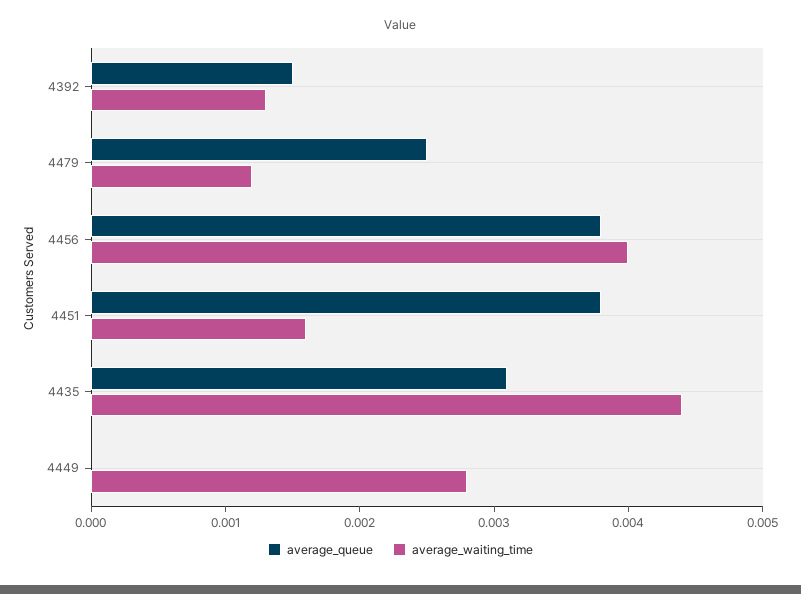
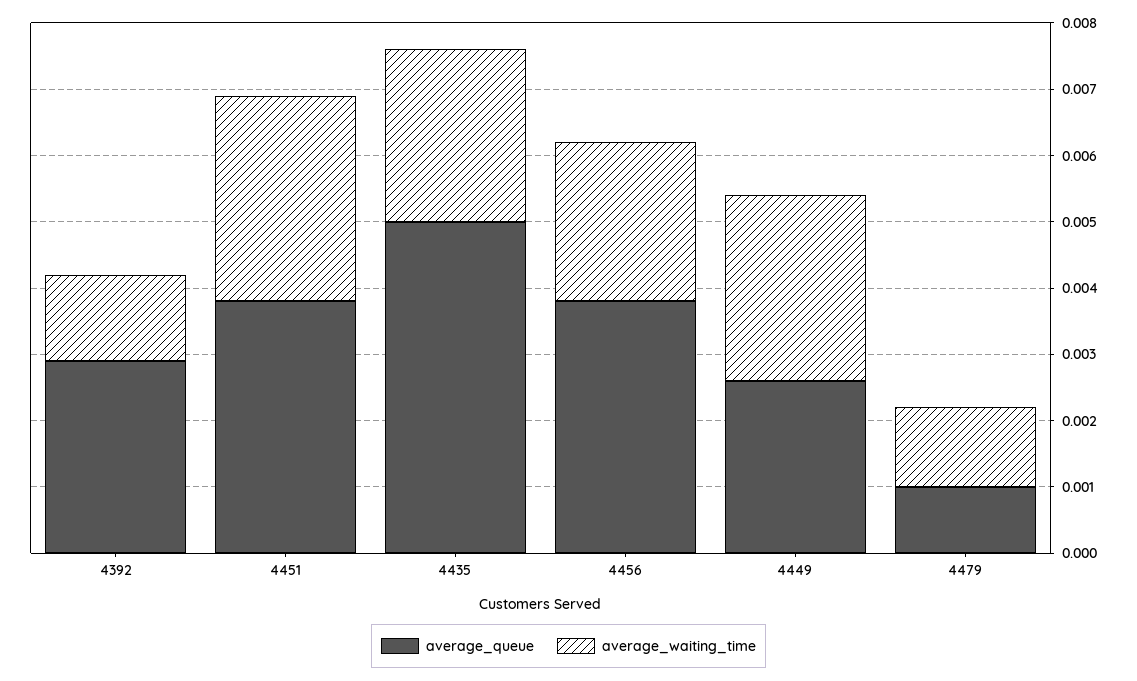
  {
    "average_queue": {
-     "4392": 0.0015,
+     "4392": 0.003,
-     "4479": 0.0025,
+     "4479": 0.001,
      "4456": 0.0038,
      "4451": 0.0038,
-     "4435": 0.0031,
+     "4435": 0.005,
-     "4449": 0
+     "4449": 0.0025
    },
    "average_waiting_time": {
      "4392": 0.0013,
      "4479": 0.0012,
-     "4456": 0.004,
+     "4456": 0.0025,
-     "4451": 0.0016,
+     "4451": 0.003,
-     "4435": 0.0044,
+     "4435": 0.0025,
      "4449": 0.0028
    }
  }

